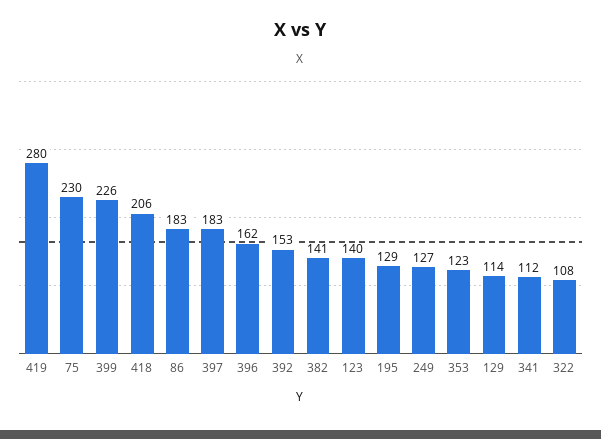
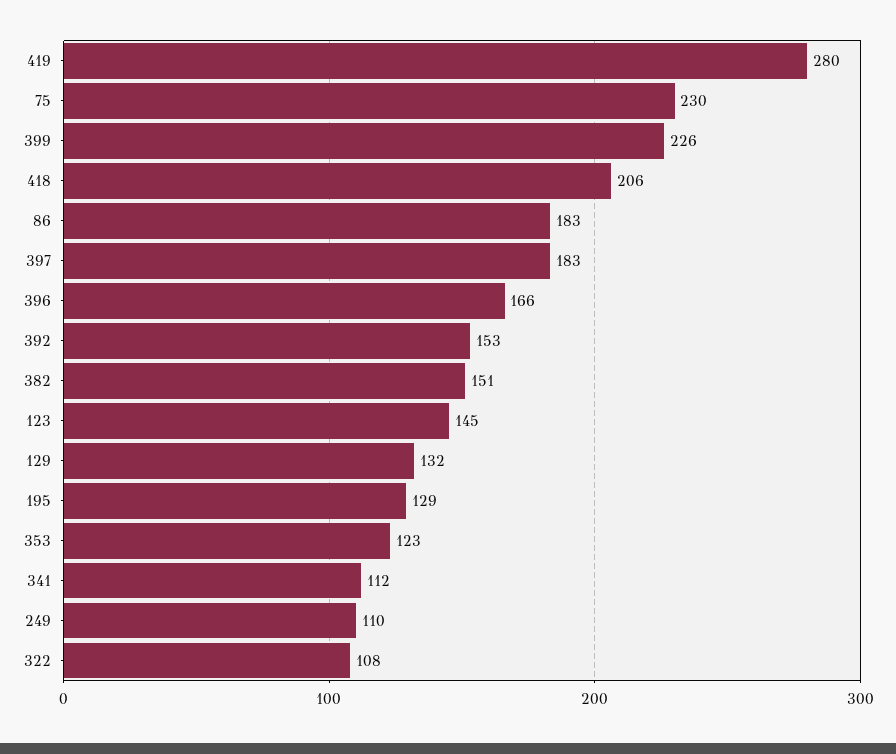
  {
    "419": 280,
    "75": 230,
    "399": 226,
    "418": 206,
    "86": 183,
    "397": 183,
-   "396": 162,
+   "396": 166,
    "392": 153,
-   "382": 141,
+   "382": 151,
-   "123": 140,
+   "123": 145,
    "195": 129,
-   "249": 127,
+   "249": 110,
    "353": 123,
-   "129": 114,
+   "129": 132,
    "341": 112,
    "322": 108
  }

